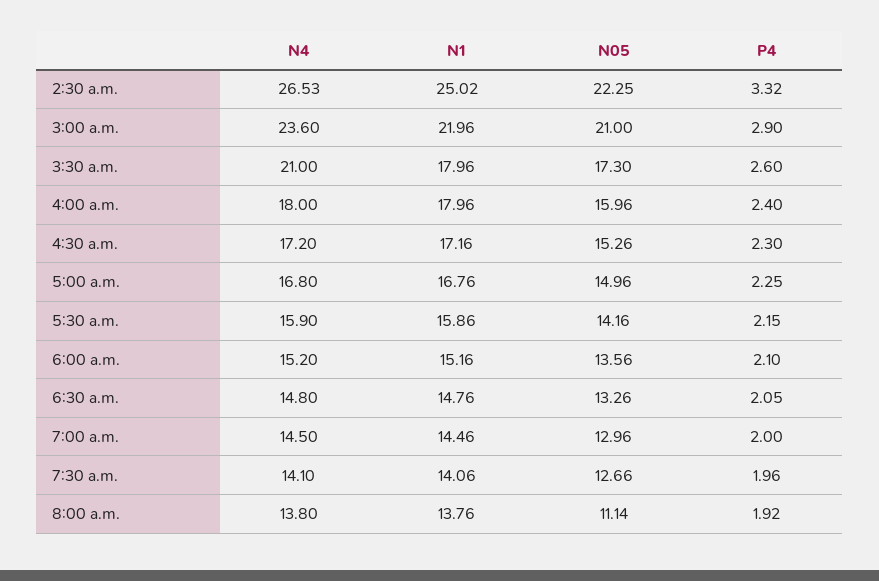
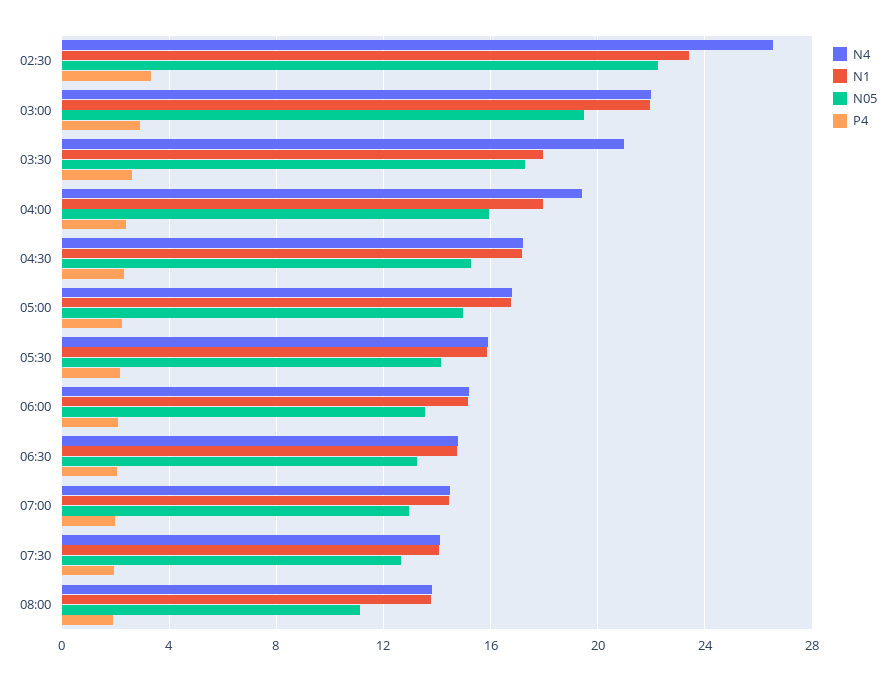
  {
    "N4": {
      "2:30 a.m.": 26.53,
-     "3:00 a.m.": 23.6,
+     "3:00 a.m.": 22,
      "3:30 a.m.": 21,
-     "4:00 a.m.": 18,
+     "4:00 a.m.": 19.5,
      "4:30 a.m.": 17.2,
      "5:00 a.m.": 16.8,
      "5:30 a.m.": 15.9,
      "6:00 a.m.": 15.2,
      "6:30 a.m.": 14.8,
      "7:00 a.m.": 14.5,
      "7:30 a.m.": 14.1,
      "8:00 a.m.": 13.8
    },
    "N1": {
-     "2:30 a.m.": 25.02,
+     "2:30 a.m.": 23.5,
      "3:00 a.m.": 21.96,
      "3:30 a.m.": 17.96,
      "4:00 a.m.": 17.96,
      "4:30 a.m.": 17.16,
      "5:00 a.m.": 16.76,
      "5:30 a.m.": 15.86,
      "6:00 a.m.": 15.16,
      "6:30 a.m.": 14.76,
      "7:00 a.m.": 14.46,
      "7:30 a.m.": 14.06,
      "8:00 a.m.": 13.76
    },
    "N05": {
      "2:30 a.m.": 22.25,
-     "3:00 a.m.": 21,
+     "3:00 a.m.": 19.5,
      "3:30 a.m.": 17.3,
      "4:00 a.m.": 15.96,
      "4:30 a.m.": 15.26,
      "5:00 a.m.": 14.96,
      "5:30 a.m.": 14.16,
      "6:00 a.m.": 13.56,
      "6:30 a.m.": 13.26,
      "7:00 a.m.": 12.96,
      "7:30 a.m.": 12.66,
      "8:00 a.m.": 11.14
    },
    "P4": {
      "2:30 a.m.": 3.32,
      "3:00 a.m.": 2.9,
      "3:30 a.m.": 2.6,
      "4:00 a.m.": 2.4,
      "4:30 a.m.": 2.3,
      "5:00 a.m.": 2.25,
      "5:30 a.m.": 2.15,
      "6:00 a.m.": 2.1,
      "6:30 a.m.": 2.05,
      "7:00 a.m.": 2,
      "7:30 a.m.": 1.96,
      "8:00 a.m.": 1.92
    }
  }

